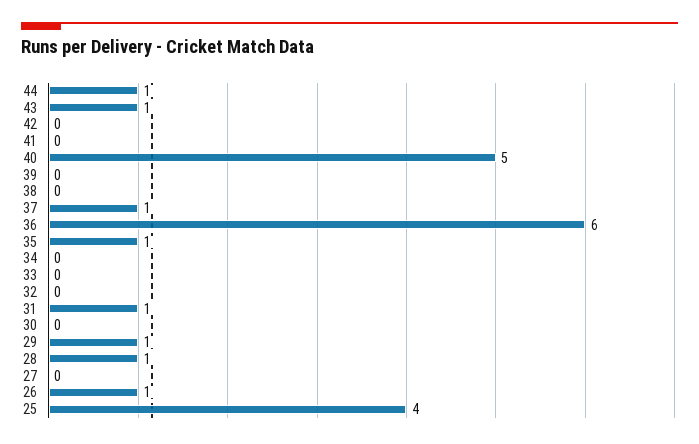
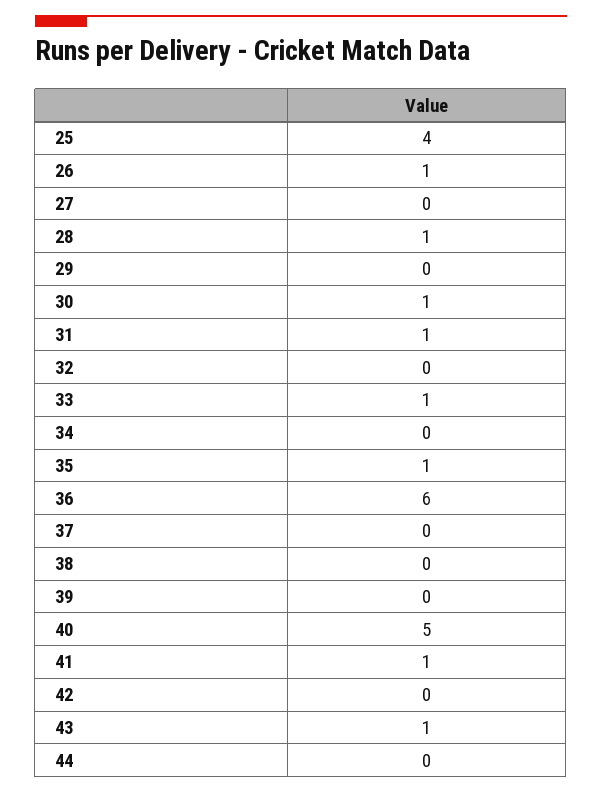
  {
-   "44": 1,
+   "44": 0,
    "43": 1,
    "42": 0,
-   "41": 0,
+   "41": 1,
    "40": 5,
    "39": 0,
    "38": 0,
-   "37": 1,
+   "37": 0,
    "36": 6,
    "35": 1,
    "34": 0,
-   "33": 0,
+   "33": 1,
    "32": 0,
    "31": 1,
-   "30": 0,
+   "30": 1,
-   "29": 1,
+   "29": 0,
    "28": 1,
    "27": 0,
    "26": 1,
    "25": 4
  }

